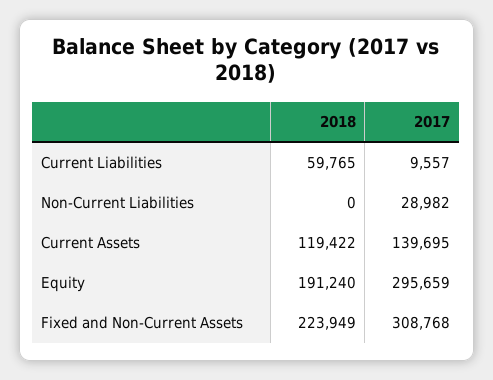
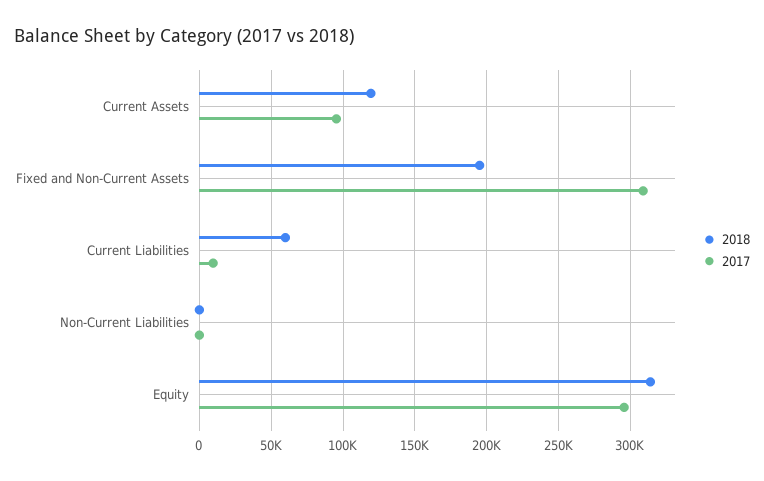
  {
    "2018": {
      "Current Liabilities": 59765,
      "Non-Current Liabilities": 0,
      "Current Assets": 119422,
-     "Equity": 191240,
+     "Equity": 315000,
-     "Fixed and Non-Current Assets": 223949
+     "Fixed and Non-Current Assets": 195000
    },
    "2017": {
      "Current Liabilities": 9557,
-     "Non-Current Liabilities": 28982,
+     "Non-Current Liabilities": 0,
-     "Current Assets": 139695,
+     "Current Assets": 95000,
      "Equity": 295659,
      "Fixed and Non-Current Assets": 308768
    }
  }

